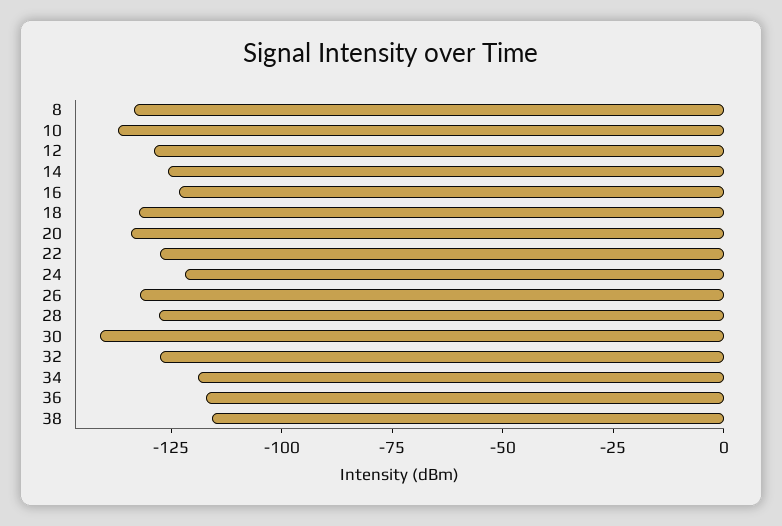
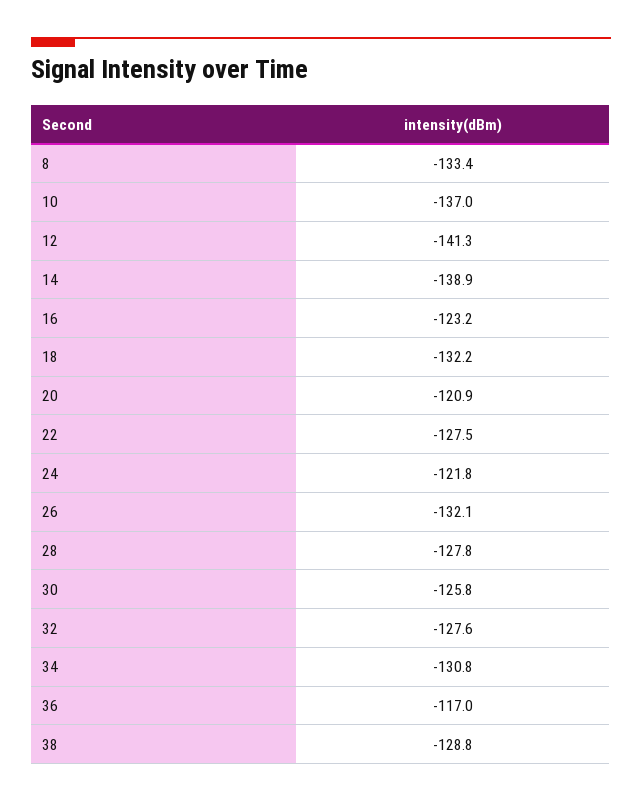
  {
    "8": -133.4,
    "10": -137,
-   "12": -130,
+   "12": -141.3,
-   "14": -125,
+   "14": -138.9,
    "16": -123.2,
    "18": -132.2,
-   "20": -135,
+   "20": -120.9,
    "22": -127.5,
    "24": -121.8,
    "26": -132.1,
    "28": -127.8,
-   "30": -140,
+   "30": -125.8,
    "32": -127.6,
-   "34": -120,
+   "34": -130.8,
    "36": -117,
-   "38": -115
+   "38": -128.8
  }

